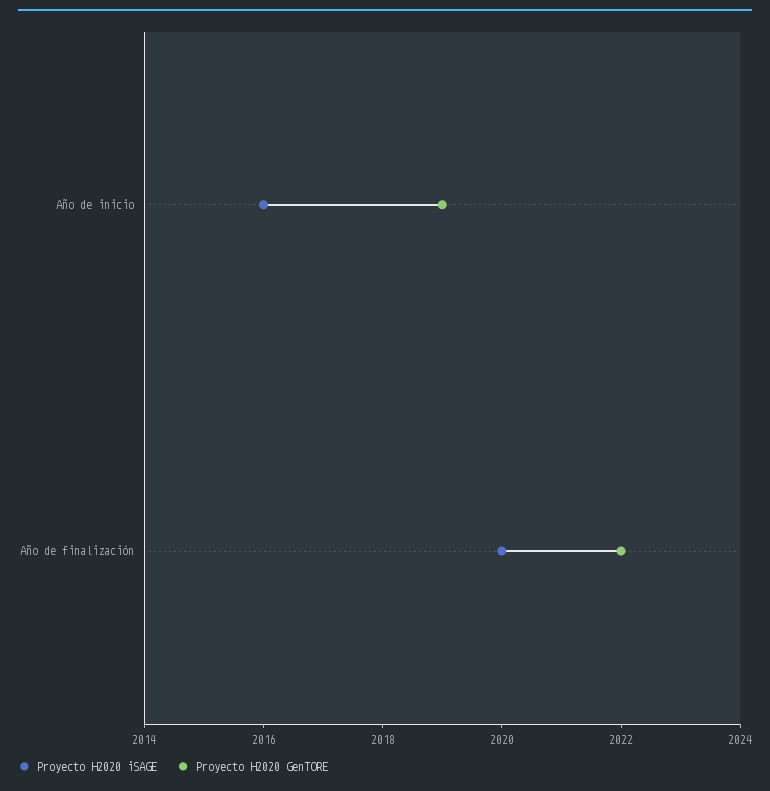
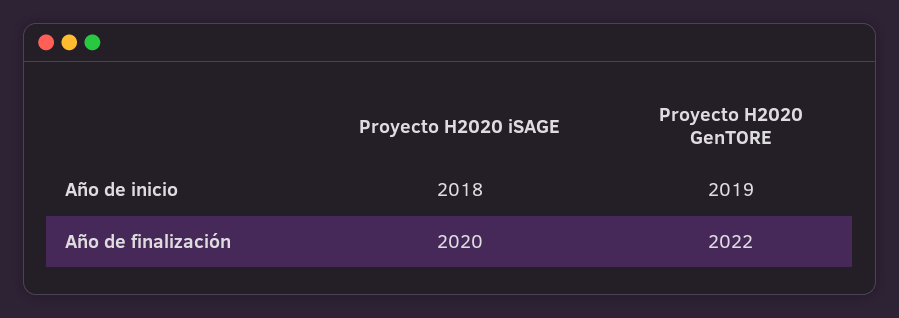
  {
    "Proyecto H2020 iSAGE": {
-     "Año de inicio": 2016,
+     "Año de inicio": 2018,
      "Año de finalización": 2020
    },
    "Proyecto H2020 GenTORE": {
      "Año de inicio": 2019,
      "Año de finalización": 2022
    }
  }

